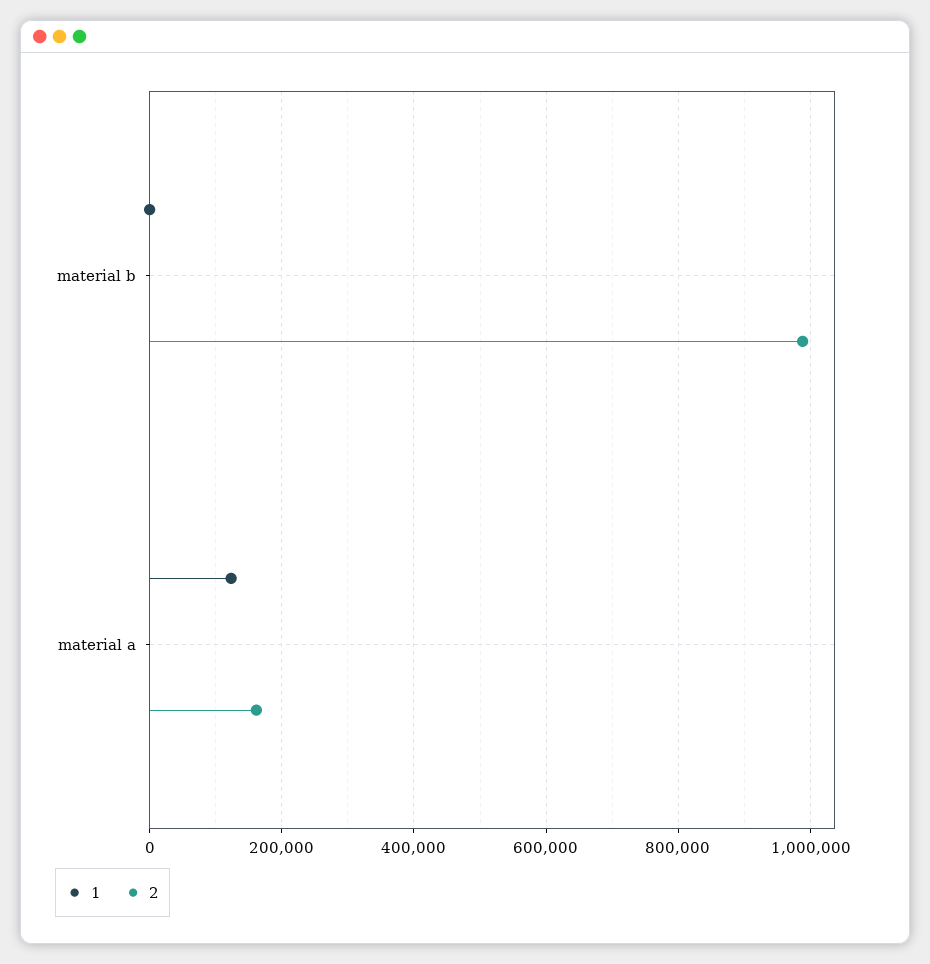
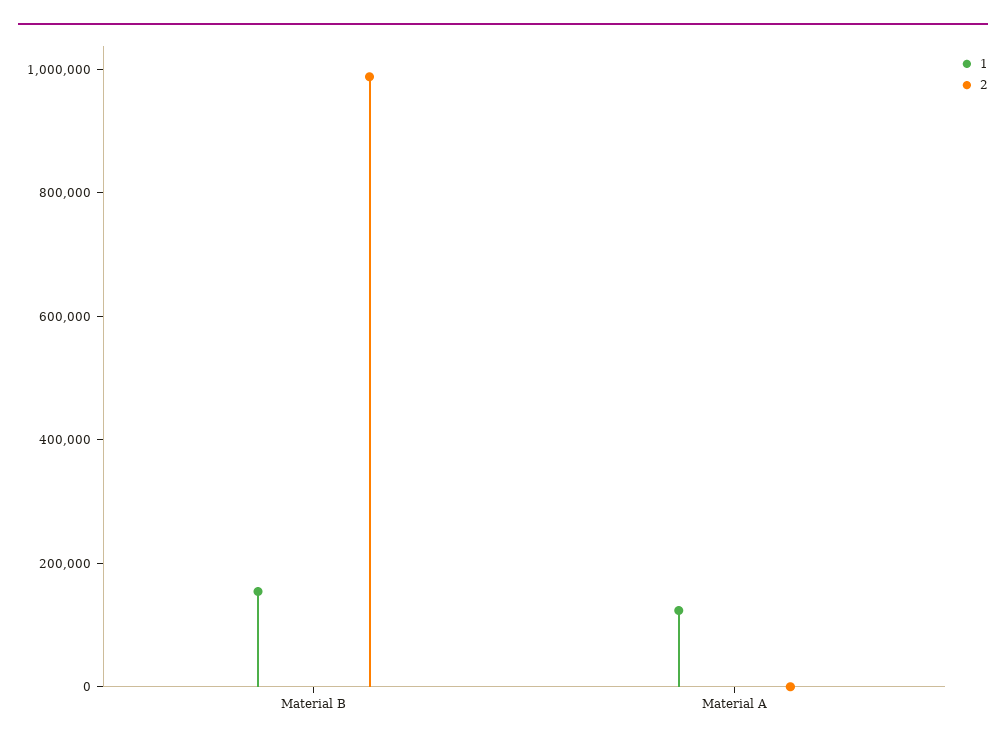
  {
    "1": {
-     "material b": 0,
+     "material b": 150000,
      "material a": 120000
    },
    "2": {
      "material b": 980000,
-     "material a": 160000
+     "material a": 0
    }
  }

